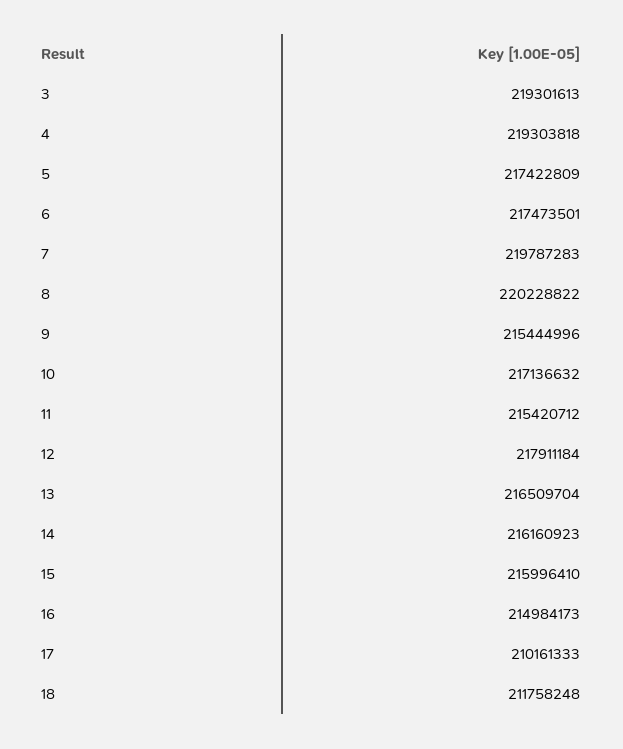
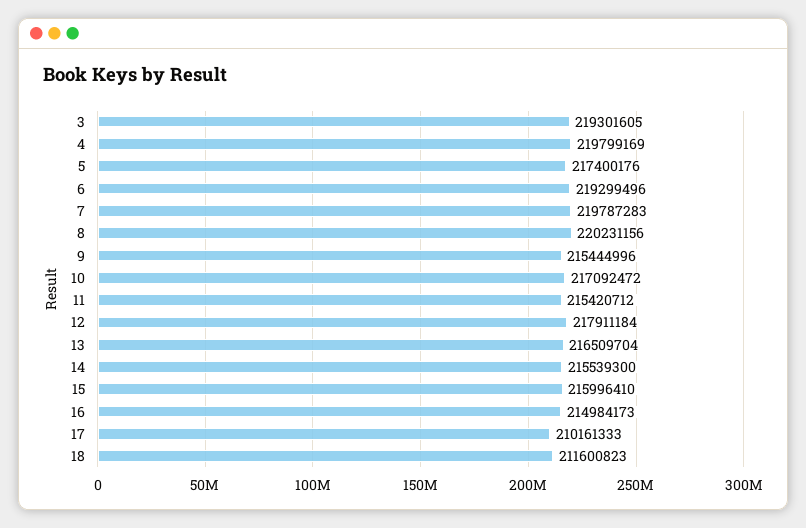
  {
-   "3": 219301613,
+   "3": 219301605,
-   "4": 219303818,
+   "4": 219799169,
-   "5": 217422809,
+   "5": 217400176,
-   "6": 217473501,
+   "6": 219299496,
    "7": 219787283,
-   "8": 220228822,
+   "8": 220231156,
    "9": 215444996,
-   "10": 217136632,
+   "10": 217092472,
    "11": 215420712,
    "12": 217911184,
    "13": 216509704,
-   "14": 216160923,
+   "14": 215539300,
    "15": 215996410,
    "16": 214984173,
    "17": 210161333,
-   "18": 211758248
+   "18": 211600823
  }

